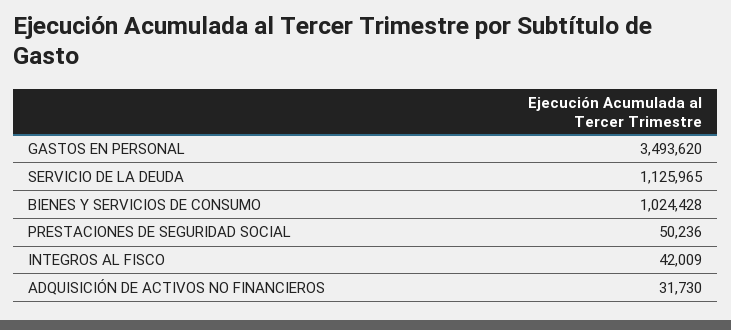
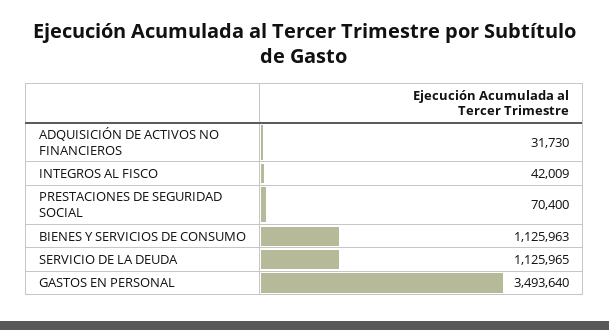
  {
-   "GASTOS EN PERSONAL": 3493620,
+   "GASTOS EN PERSONAL": 3493640,
    "SERVICIO DE LA DEUDA": 1125965,
-   "BIENES Y SERVICIOS DE CONSUMO": 1024428,
+   "BIENES Y SERVICIOS DE CONSUMO": 1125963,
-   "PRESTACIONES DE SEGURIDAD SOCIAL": 50236,
+   "PRESTACIONES DE SEGURIDAD SOCIAL": 70400,
    "INTEGROS AL FISCO": 42009,
    "ADQUISICIÓN DE ACTIVOS NO FINANCIEROS": 31730
  }

